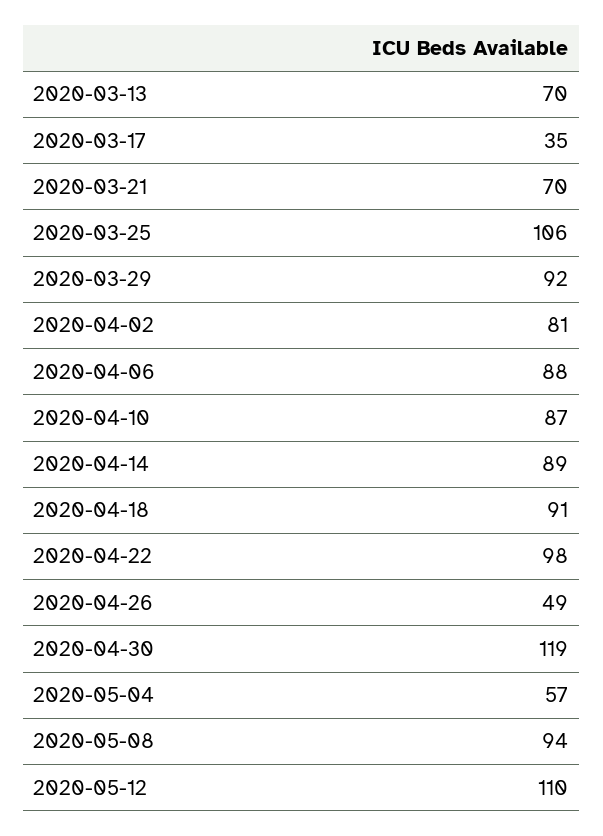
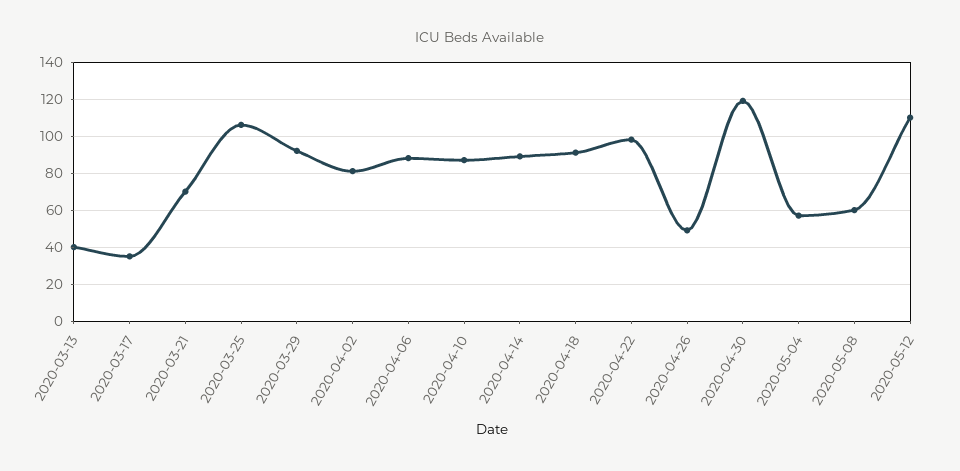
  {
-   "2020-03-13": 70,
+   "2020-03-13": 40,
    "2020-03-17": 35,
    "2020-03-21": 70,
    "2020-03-25": 106,
    "2020-03-29": 92,
    "2020-04-02": 81,
    "2020-04-06": 88,
    "2020-04-10": 87,
    "2020-04-14": 89,
    "2020-04-18": 91,
    "2020-04-22": 98,
    "2020-04-26": 49,
    "2020-04-30": 119,
    "2020-05-04": 57,
-   "2020-05-08": 94,
+   "2020-05-08": 60,
    "2020-05-12": 110
  }

